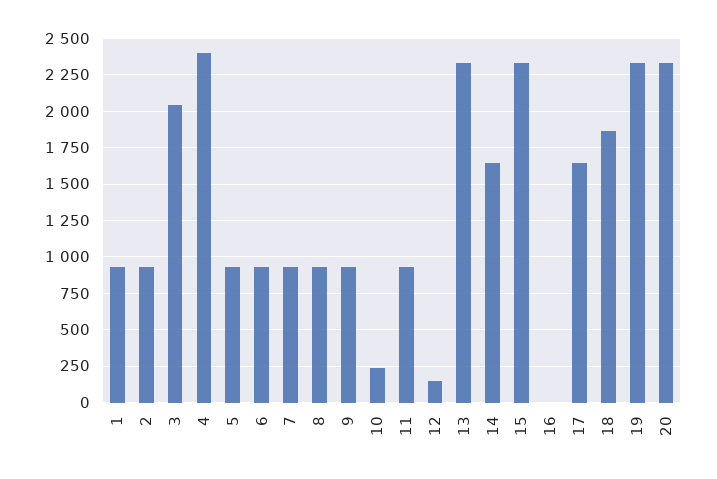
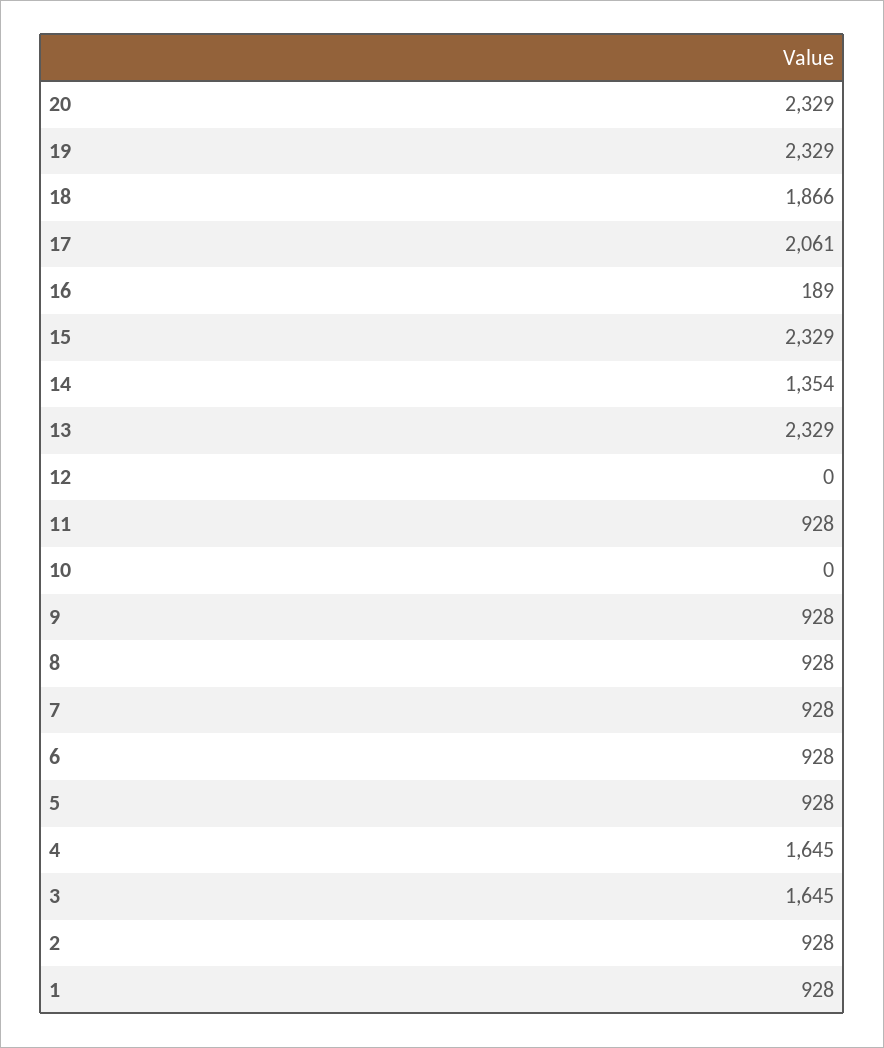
  {
    "1": 928,
    "2": 928,
-   "3": 2050,
+   "3": 1645,
-   "4": 2400,
+   "4": 1645,
    "5": 928,
    "6": 928,
    "7": 928,
    "8": 928,
    "9": 928,
-   "10": 250,
+   "10": 0,
    "11": 928,
-   "12": 150,
+   "12": 0,
    "13": 2329,
-   "14": 1650,
+   "14": 1354,
    "15": 2329,
-   "16": 0,
+   "16": 189,
-   "17": 1650,
+   "17": 2061,
    "18": 1866,
    "19": 2329,
    "20": 2329
  }

